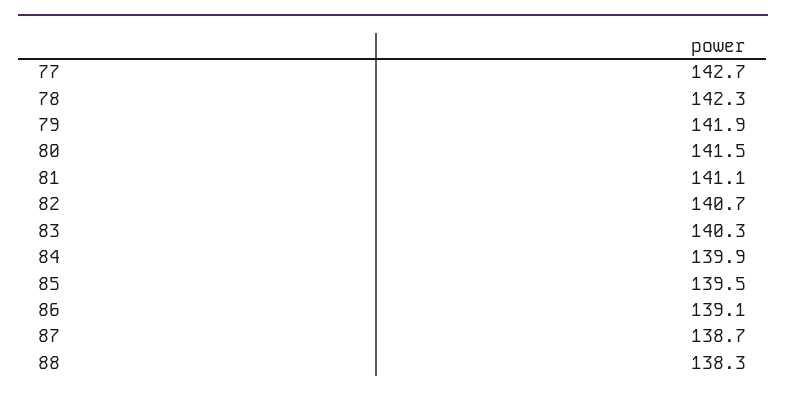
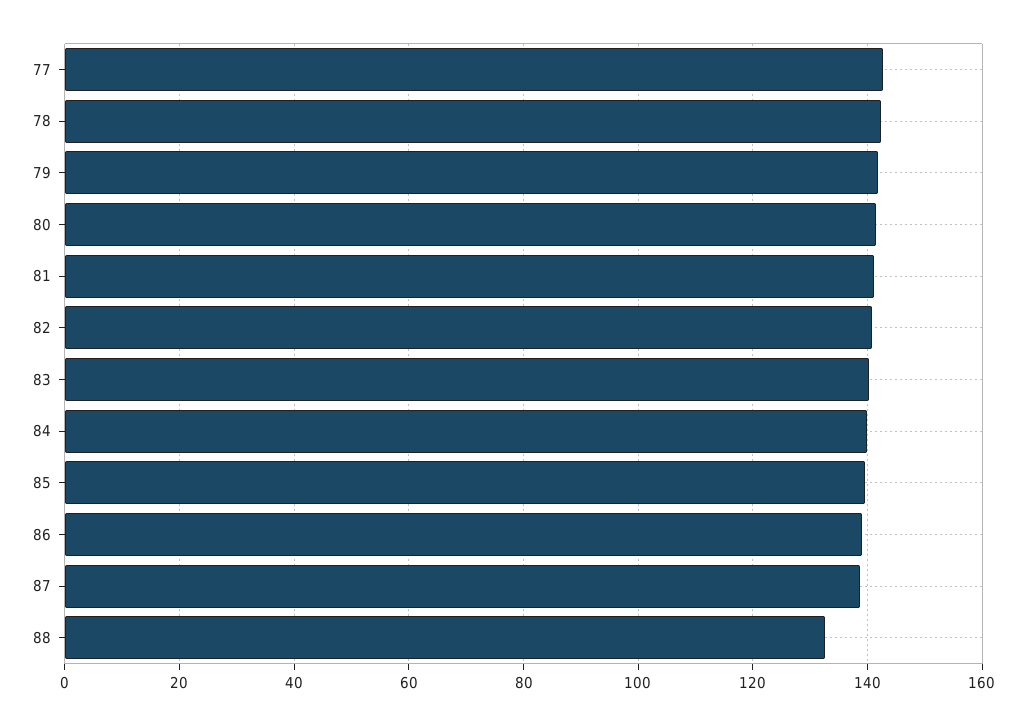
  {
    "77": 142.7,
    "78": 142.3,
    "79": 141.9,
    "80": 141.5,
    "81": 141.1,
    "82": 140.7,
    "83": 140.3,
    "84": 139.9,
    "85": 139.5,
    "86": 139.1,
    "87": 138.7,
-   "88": 138.3
+   "88": 132
  }

